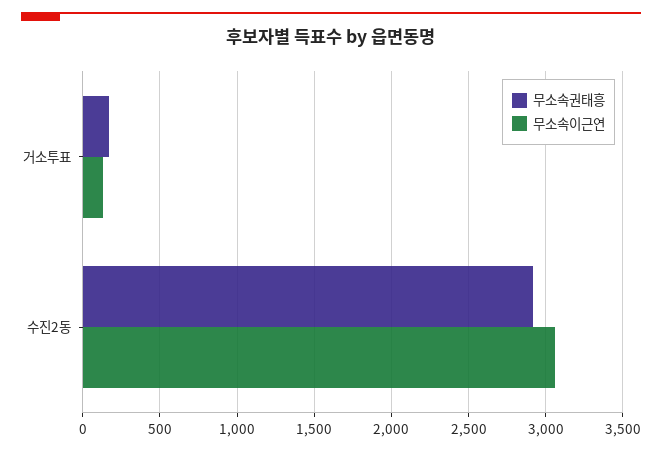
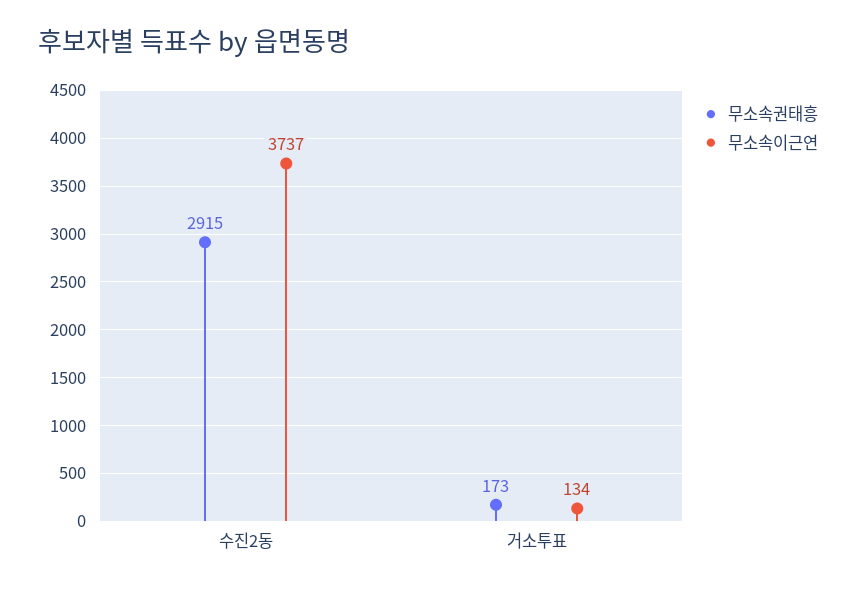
  {
    "무소속권태흥": {
      "거소투표": 173,
      "수진2동": 2915
    },
    "무소속이근연": {
      "거소투표": 134,
-     "수진2동": 3050
+     "수진2동": 3737
    }
  }

